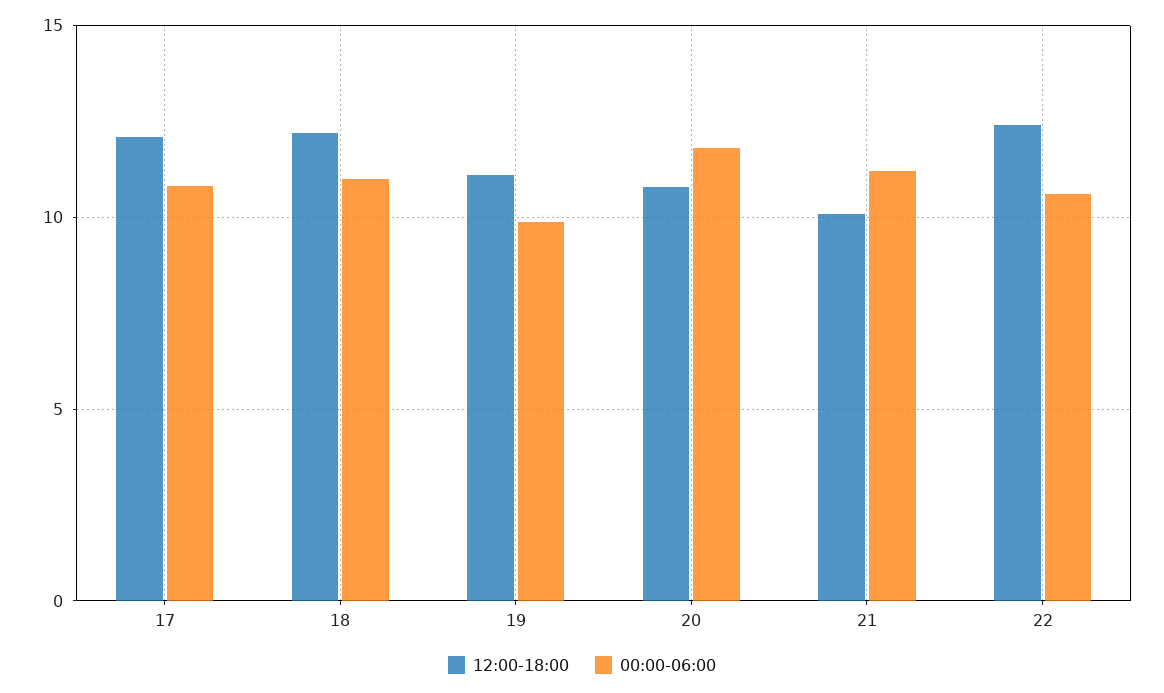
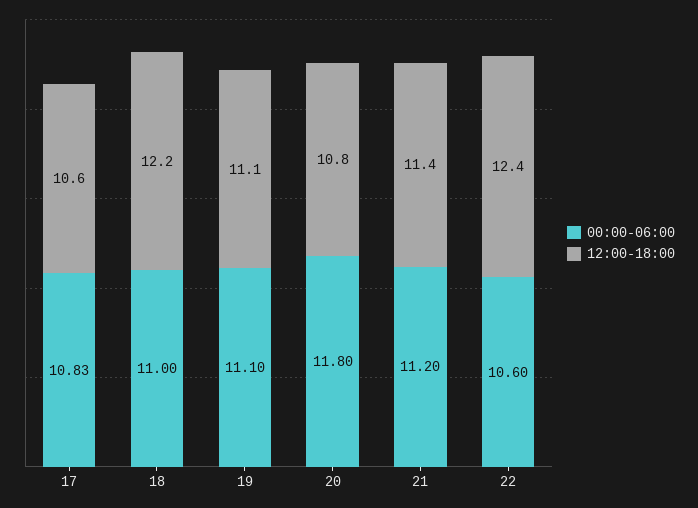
  {
    "12:00-18:00": {
-     "17": 12,
+     "17": 10.6,
      "18": 12.2,
      "19": 11.1,
      "20": 10.8,
-     "21": 10,
+     "21": 11.4,
      "22": 12.4
    },
    "00:00-06:00": {
      "17": 10.83,
      "18": 11,
-     "19": 10,
+     "19": 11.1,
      "20": 11.8,
      "21": 11.2,
      "22": 10.6
    }
  }

